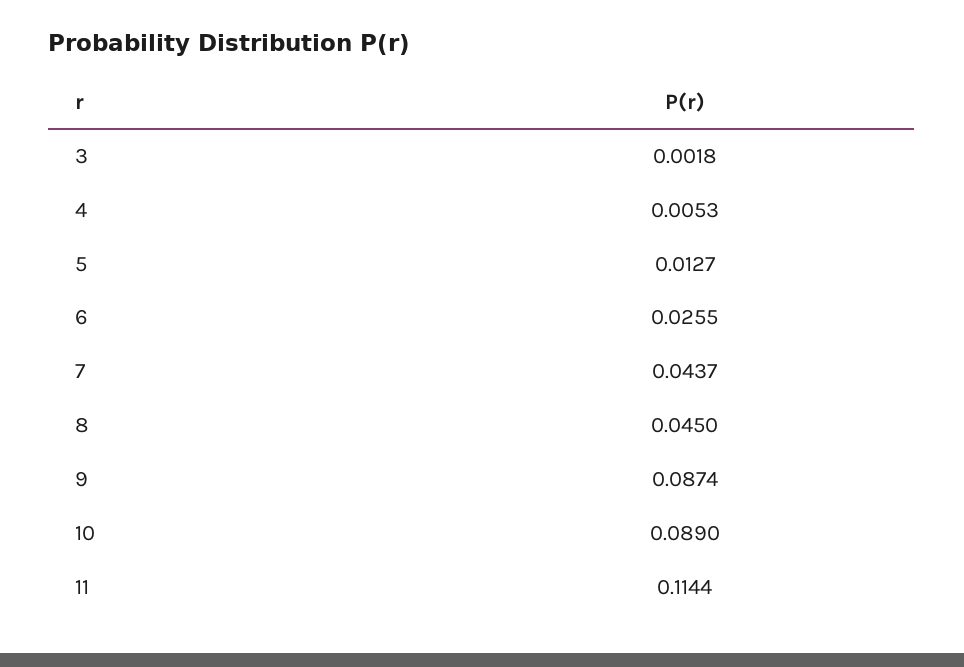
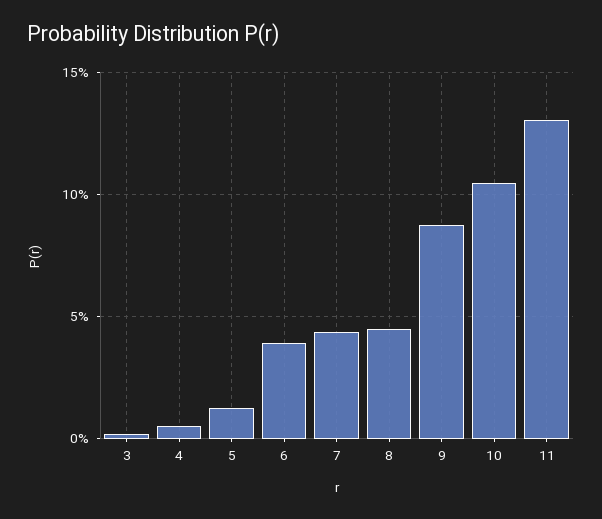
  {
    "3": 0.0018,
    "4": 0.0053,
    "5": 0.0127,
-   "6": 0.0255,
+   "6": 0.04,
    "7": 0.0437,
    "8": 0.045,
    "9": 0.0874,
-   "10": 0.089,
+   "10": 0.105,
-   "11": 0.1144
+   "11": 0.13
  }

